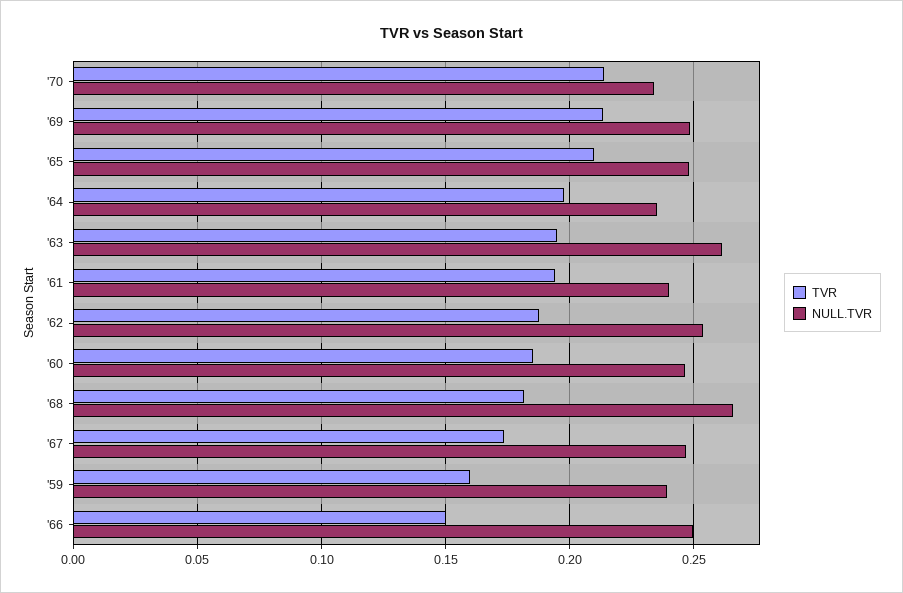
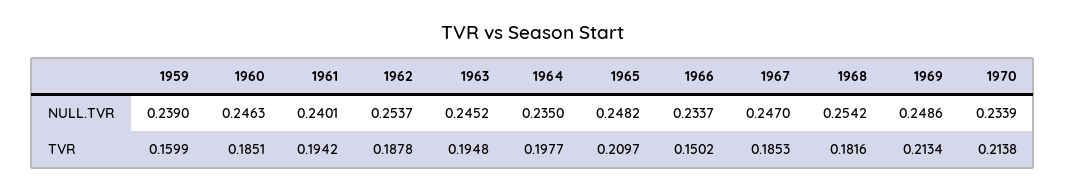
  {
    "TVR": {
      "'70": 0.2138,
      "'69": 0.2134,
      "'65": 0.2097,
      "'64": 0.1977,
      "'63": 0.1948,
      "'61": 0.1942,
      "'62": 0.1878,
      "'60": 0.1851,
      "'68": 0.1816,
-     "'67": 0.175,
+     "'67": 0.1853,
      "'59": 0.1599,
      "'66": 0.1502
    },
    "NULL.TVR": {
      "'70": 0.2339,
      "'69": 0.2486,
      "'65": 0.2482,
      "'64": 0.235,
-     "'63": 0.26,
+     "'63": 0.2452,
      "'61": 0.2401,
      "'62": 0.2537,
      "'60": 0.2463,
-     "'68": 0.265,
+     "'68": 0.2542,
      "'67": 0.247,
      "'59": 0.239,
-     "'66": 0.25
+     "'66": 0.2337
    }
  }

